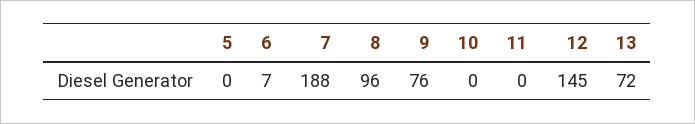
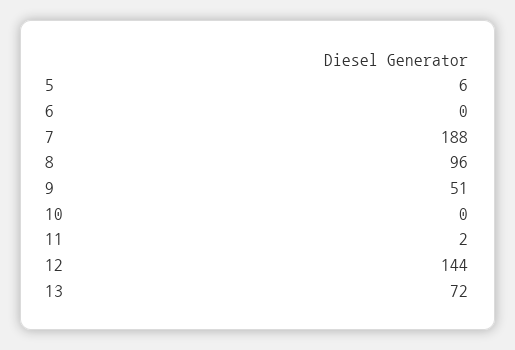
  {
-   "5": 0,
+   "5": 6,
-   "6": 7,
+   "6": 0,
    "7": 188,
    "8": 96,
-   "9": 76,
+   "9": 51,
    "10": 0,
-   "11": 0,
+   "11": 2,
-   "12": 145,
+   "12": 144,
    "13": 72
  }

